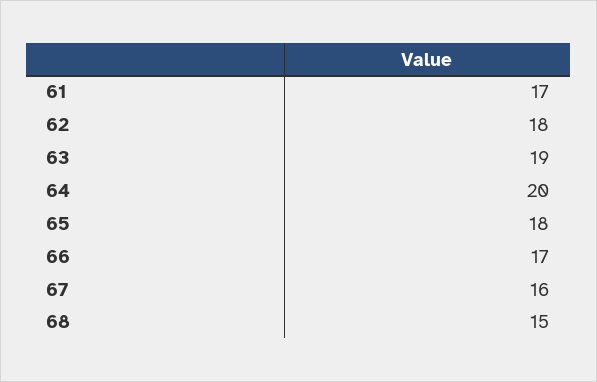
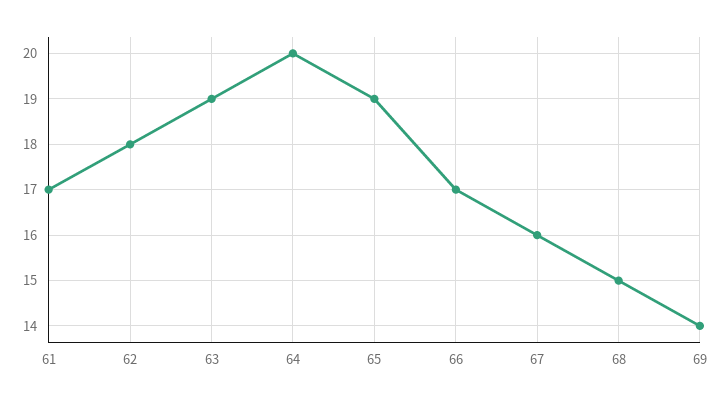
  {
    "61": 17,
    "62": 18,
    "63": 19,
    "64": 20,
-   "65": 18,
+   "65": 19,
    "66": 17,
    "67": 16,
-   "68": 15
+   "68": 15,
+   "69": 14
  }

